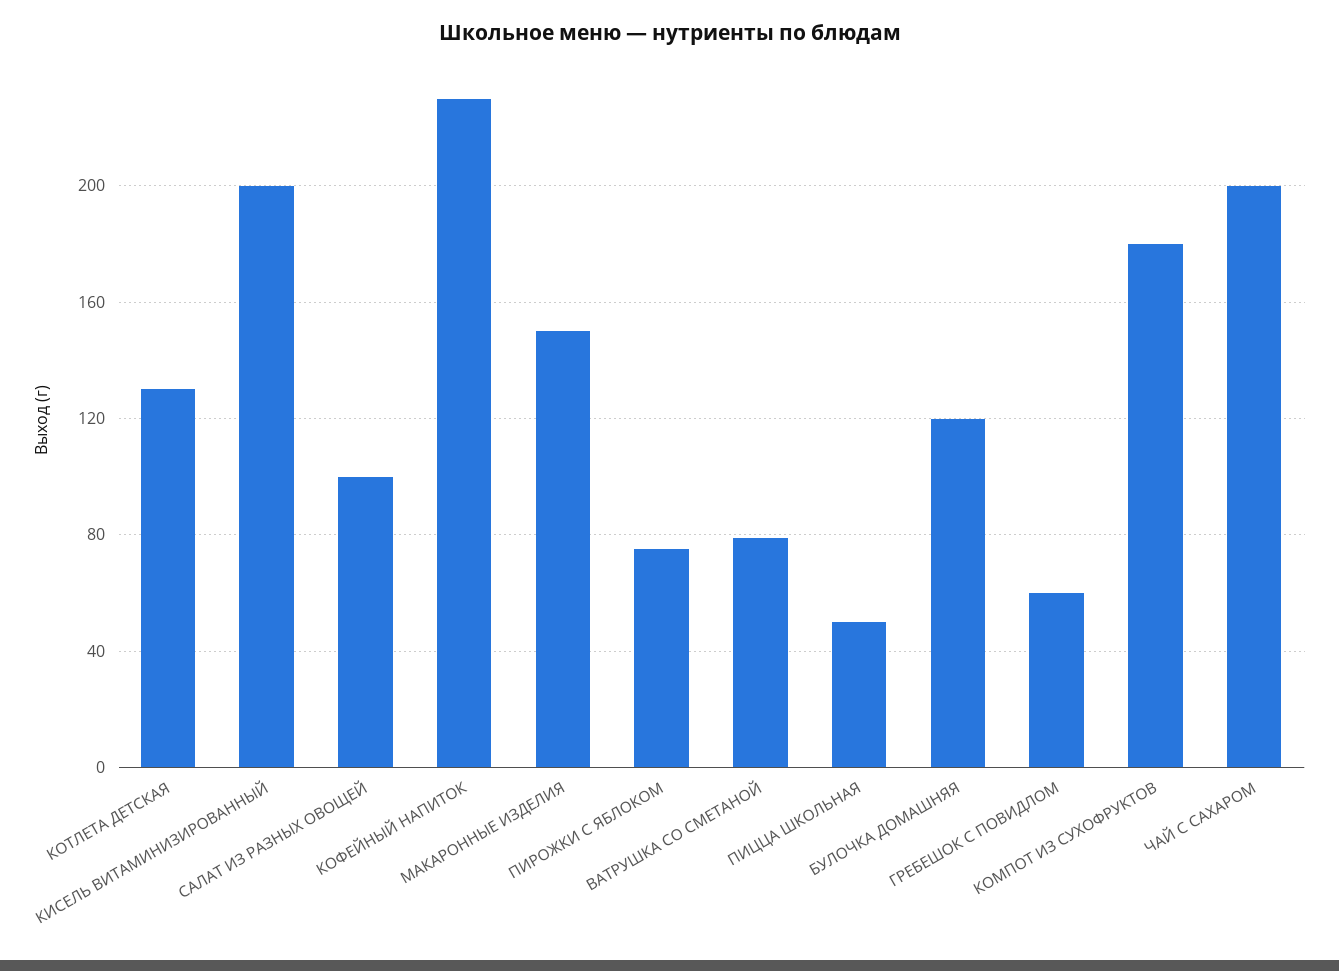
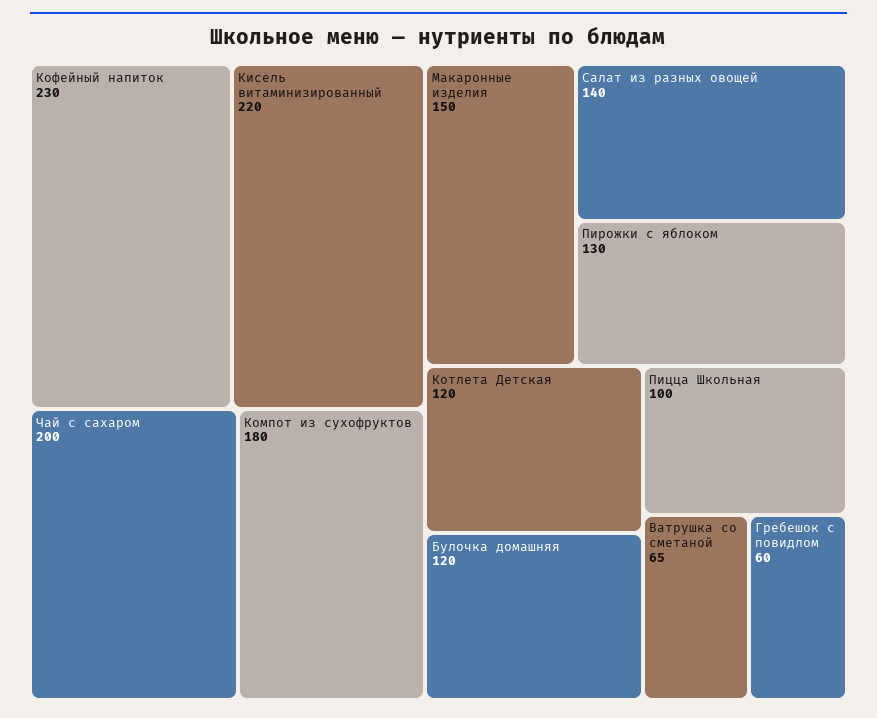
  {
-   "КОТЛЕТА ДЕТСКАЯ": 130,
+   "КОТЛЕТА ДЕТСКАЯ": 120,
-   "КИСЕЛЬ ВИТАМИНИЗИРОВАННЫЙ": 200,
+   "КИСЕЛЬ ВИТАМИНИЗИРОВАННЫЙ": 220,
-   "САЛАТ ИЗ РАЗНЫХ ОВОЩЕЙ": 100,
+   "САЛАТ ИЗ РАЗНЫХ ОВОЩЕЙ": 140,
    "КОФЕЙНЫЙ НАПИТОК": 230,
    "МАКАРОННЫЕ ИЗДЕЛИЯ": 150,
-   "ПИРОЖКИ С ЯБЛОКОМ": 75,
+   "ПИРОЖКИ С ЯБЛОКОМ": 130,
-   "ВАТРУШКА СО СМЕТАНОЙ": 80,
+   "ВАТРУШКА СО СМЕТАНОЙ": 65,
-   "ПИЦЦА ШКОЛЬНАЯ": 50,
+   "ПИЦЦА ШКОЛЬНАЯ": 100,
    "БУЛОЧКА ДОМАШНЯЯ": 120,
    "ГРЕБЕШОК С ПОВИДЛОМ": 60,
    "КОМПОТ ИЗ СУХОФРУКТОВ": 180,
    "ЧАЙ С САХАРОМ": 200
  }

